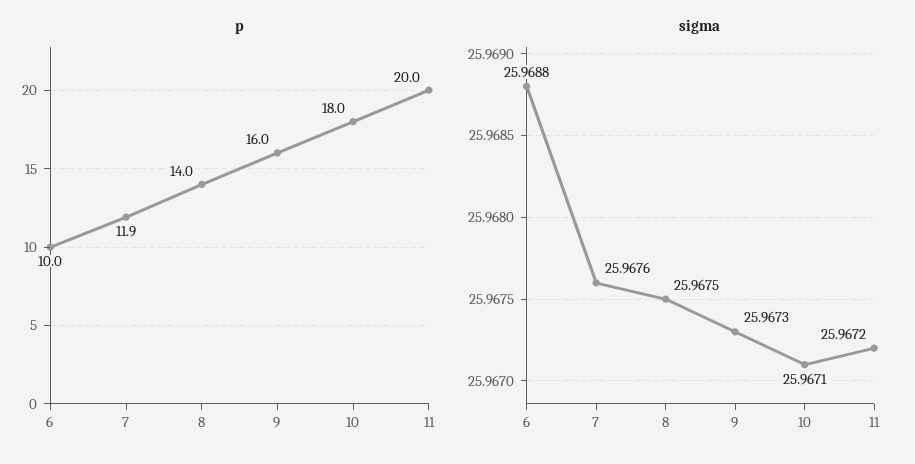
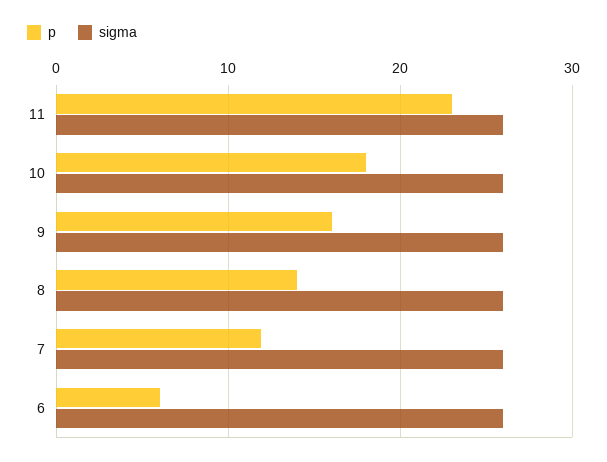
  {
    "p": {
-     "6": 10,
+     "6": 6,
      "7": 11.9,
      "8": 14,
      "9": 16,
      "10": 18,
-     "11": 20
+     "11": 23
    },
    "sigma": {
      "6": 25.9688,
      "7": 25.9676,
      "8": 25.9675,
      "9": 25.9673,
      "10": 25.9671,
      "11": 25.9672
    }
  }

